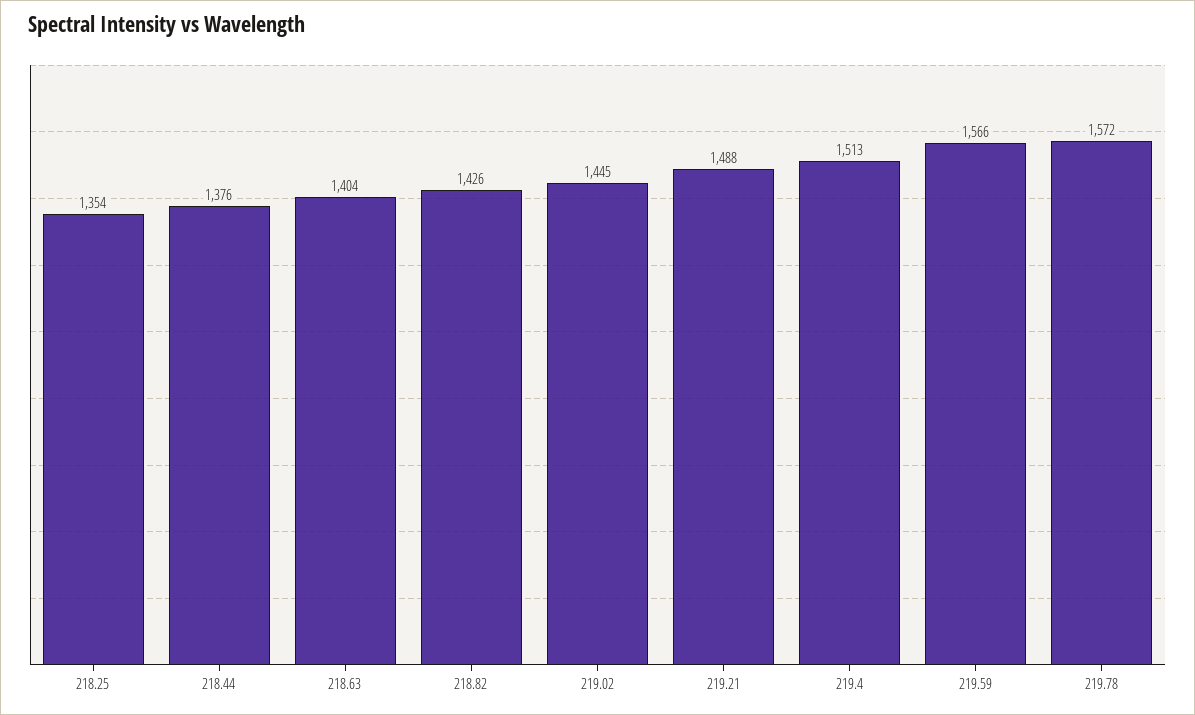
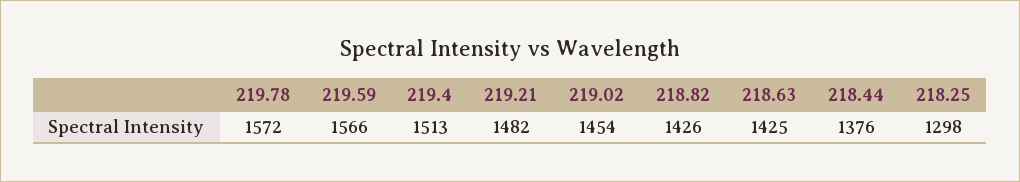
  {
-   "218.25": 1354,
+   "218.25": 1298,
    "218.44": 1376,
-   "218.63": 1404,
+   "218.63": 1425,
    "218.82": 1426,
-   "219.02": 1445,
+   "219.02": 1454,
-   "219.21": 1488,
+   "219.21": 1482,
    "219.4": 1513,
    "219.59": 1566,
    "219.78": 1572
  }

